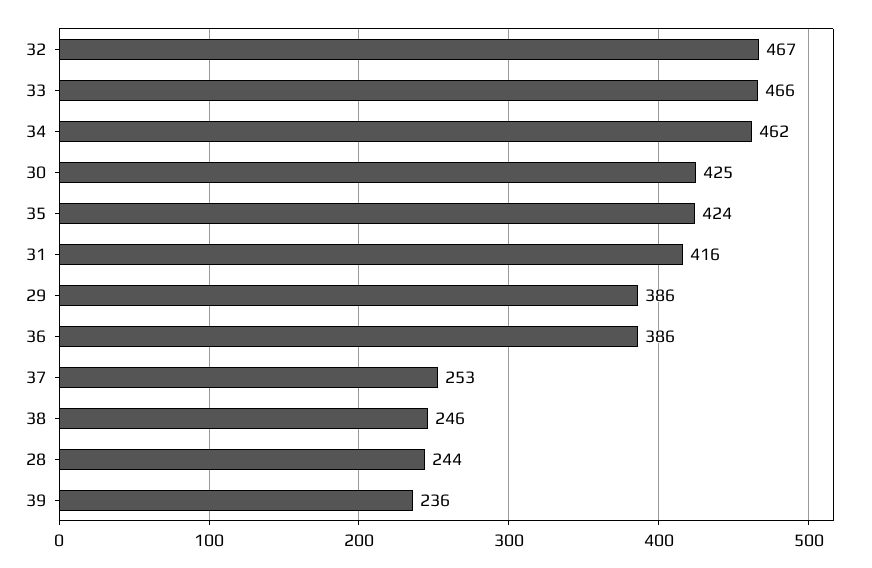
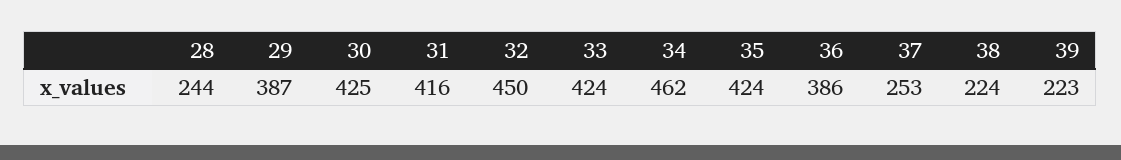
  {
-   "32": 467,
+   "32": 450,
-   "33": 466,
+   "33": 424,
    "34": 462,
    "30": 425,
    "35": 424,
    "31": 416,
-   "29": 386,
+   "29": 387,
    "36": 386,
    "37": 253,
-   "38": 246,
+   "38": 224,
    "28": 244,
-   "39": 236
+   "39": 223
  }

